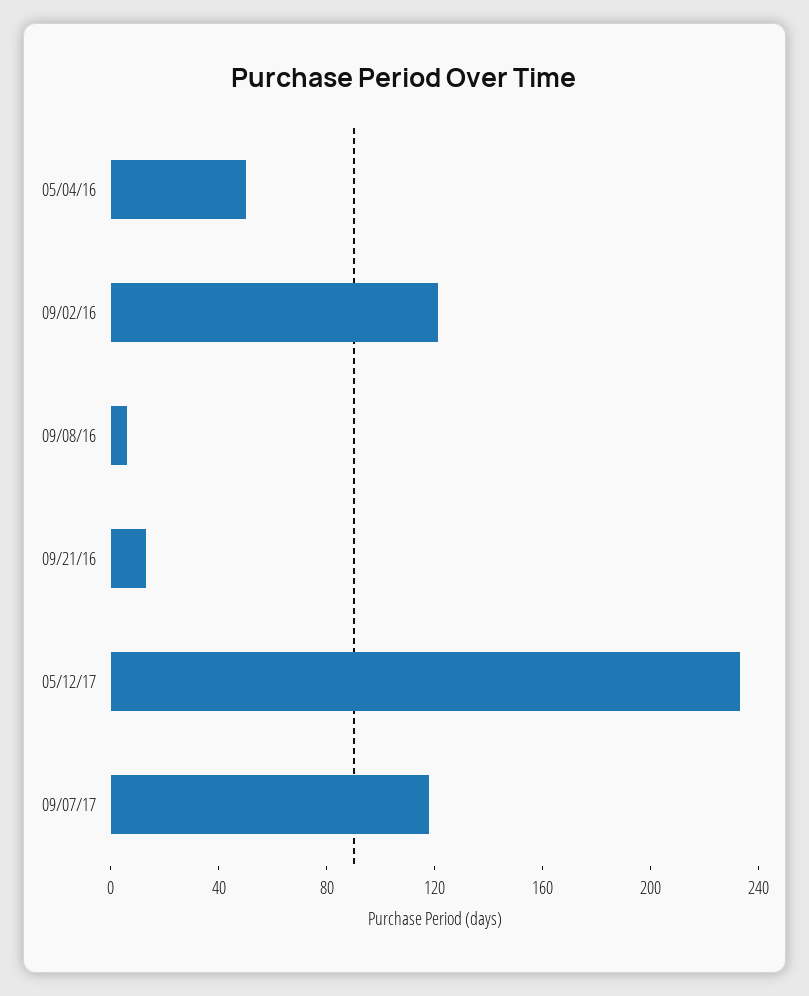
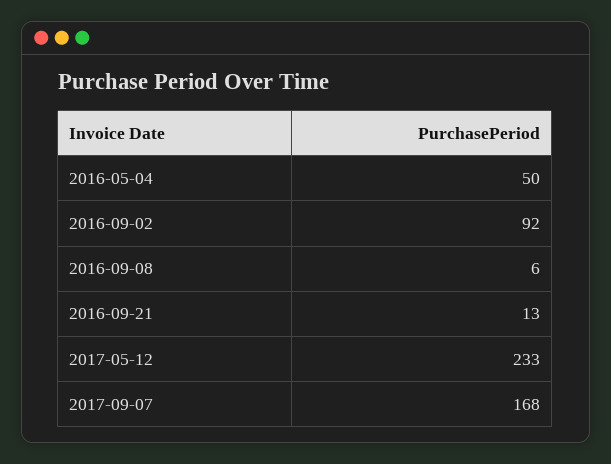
  {
    "05/04/16": 50,
-   "09/02/16": 120,
+   "09/02/16": 92,
    "09/08/16": 6,
    "09/21/16": 13,
    "05/12/17": 233,
-   "09/07/17": 120
+   "09/07/17": 168
  }

